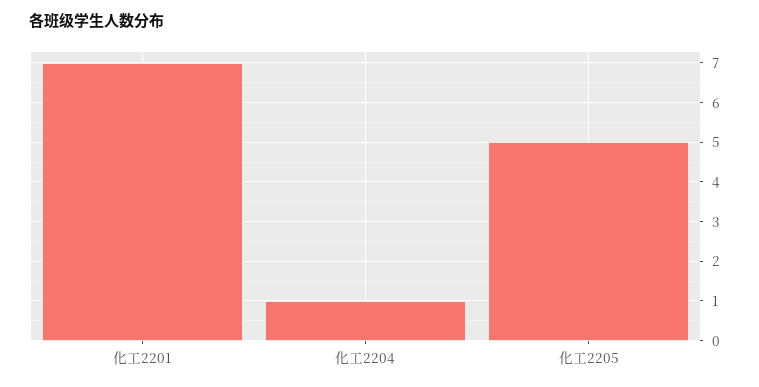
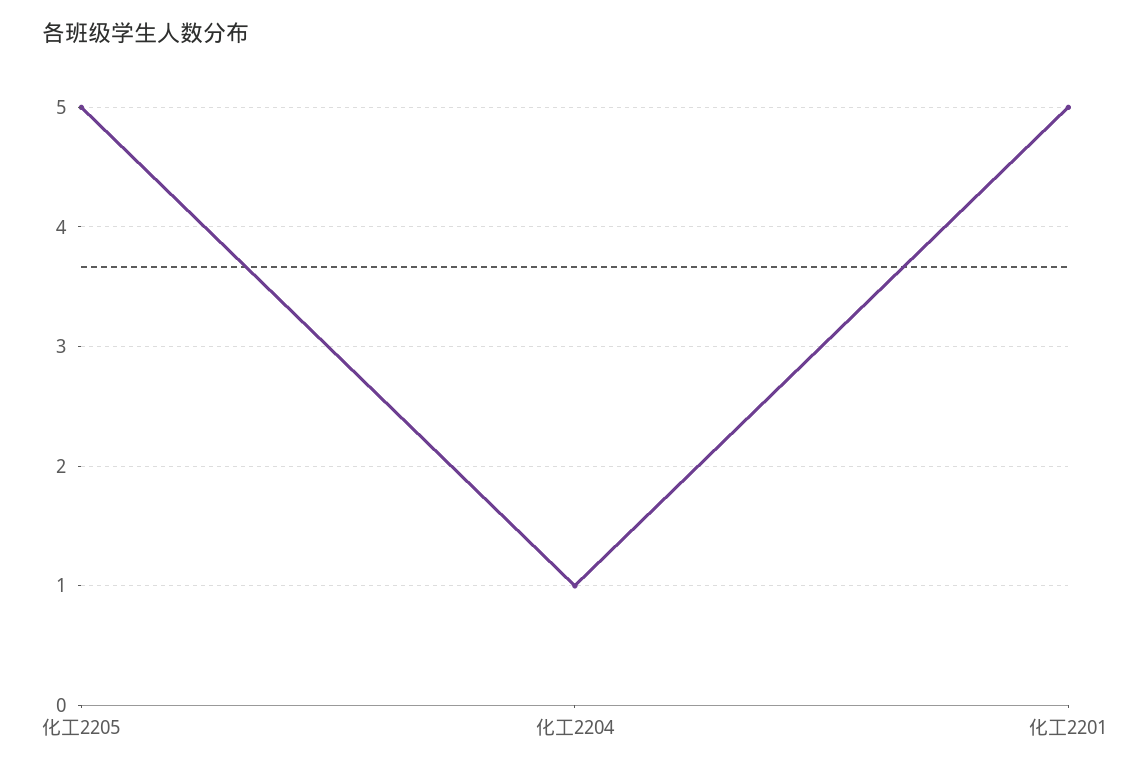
  {
-   "化工2201": 7,
+   "化工2201": 5,
    "化工2204": 1,
    "化工2205": 5
  }

